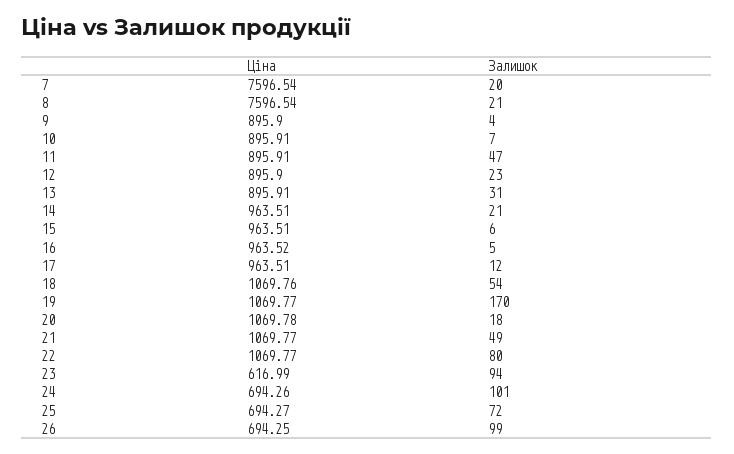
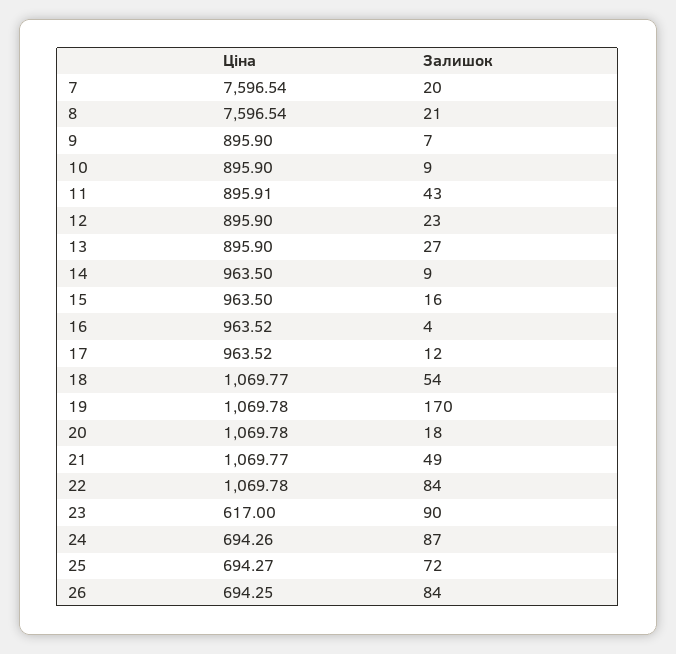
  {
    "Ціна": {
      "7": 7596.54,
      "8": 7596.54,
      "9": 895.9,
-     "10": 895.91,
+     "10": 895.9,
      "11": 895.91,
      "12": 895.9,
-     "13": 895.91,
+     "13": 895.9,
-     "14": 963.51,
+     "14": 963.5,
-     "15": 963.51,
+     "15": 963.5,
      "16": 963.52,
-     "17": 963.51,
+     "17": 963.52,
-     "18": 1069.76,
+     "18": 1069.77,
-     "19": 1069.77,
+     "19": 1069.78,
      "20": 1069.78,
      "21": 1069.77,
-     "22": 1069.77,
+     "22": 1069.78,
-     "23": 616.99,
+     "23": 617,
      "24": 694.26,
      "25": 694.27,
      "26": 694.25
    },
    "Залишок": {
      "7": 20,
      "8": 21,
-     "9": 4,
+     "9": 7,
-     "10": 7,
+     "10": 9,
-     "11": 47,
+     "11": 43,
      "12": 23,
-     "13": 31,
+     "13": 27,
-     "14": 21,
+     "14": 9,
-     "15": 6,
+     "15": 16,
-     "16": 5,
+     "16": 4,
      "17": 12,
      "18": 54,
      "19": 170,
      "20": 18,
      "21": 49,
-     "22": 80,
+     "22": 84,
-     "23": 94,
+     "23": 90,
-     "24": 101,
+     "24": 87,
      "25": 72,
-     "26": 99
+     "26": 84
    }
  }

